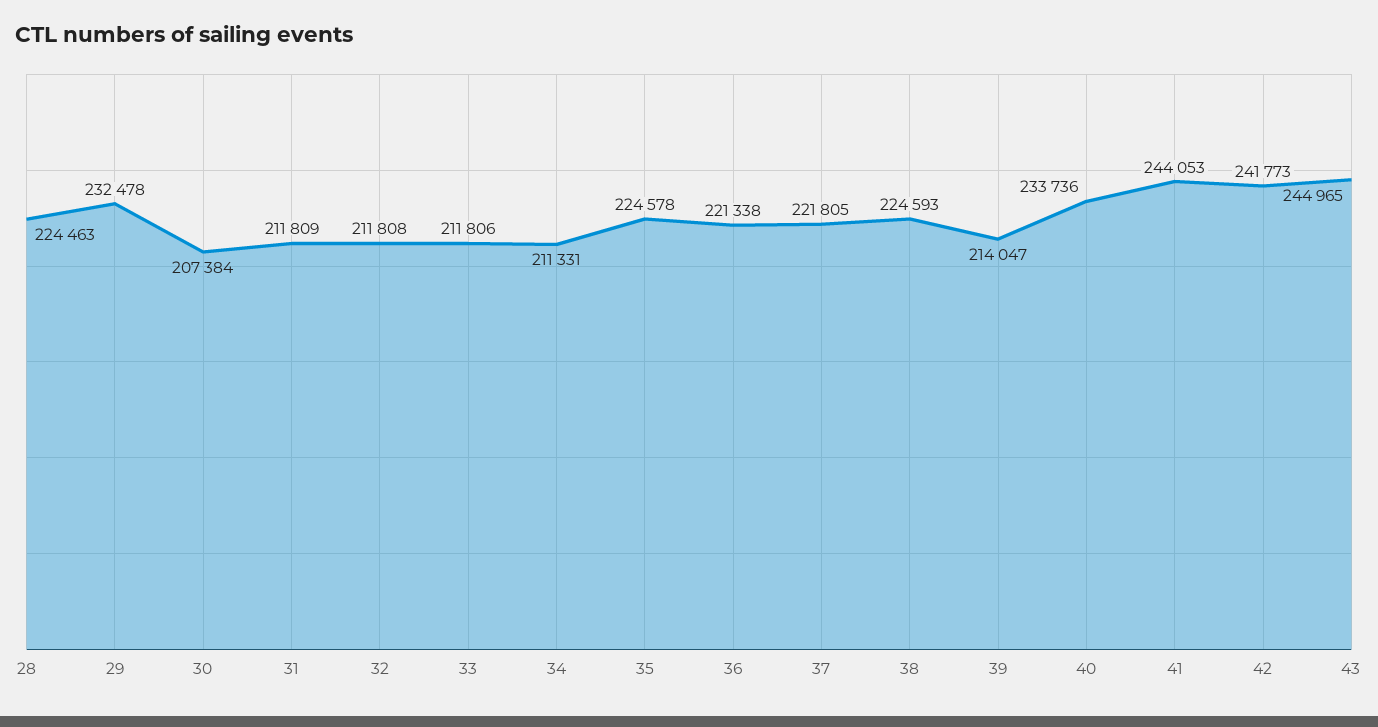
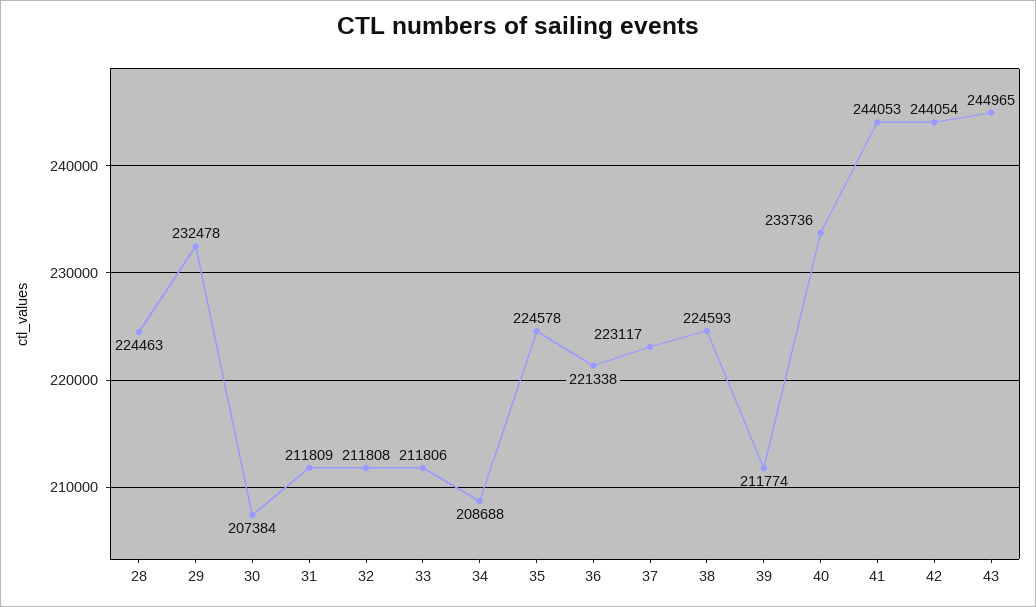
  {
    "28": 224463,
    "29": 232478,
    "30": 207384,
    "31": 211809,
    "32": 211808,
    "33": 211806,
-   "34": 211331,
+   "34": 208688,
    "35": 224578,
    "36": 221338,
-   "37": 221805,
+   "37": 223117,
    "38": 224593,
-   "39": 214047,
+   "39": 211774,
    "40": 233736,
    "41": 244053,
-   "42": 241773,
+   "42": 244054,
    "43": 244965
  }

